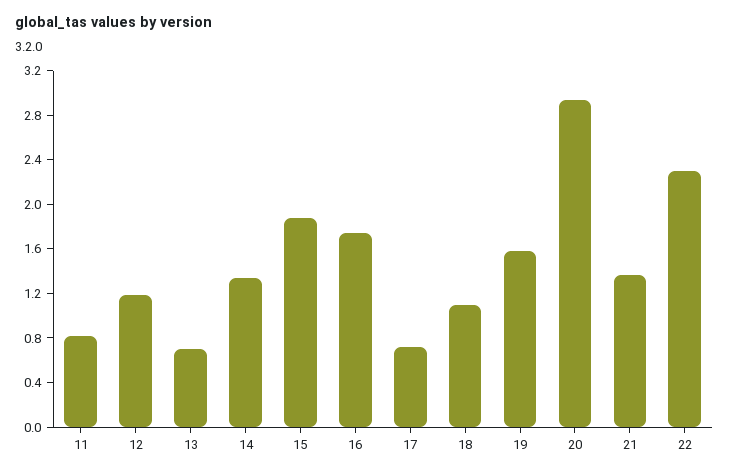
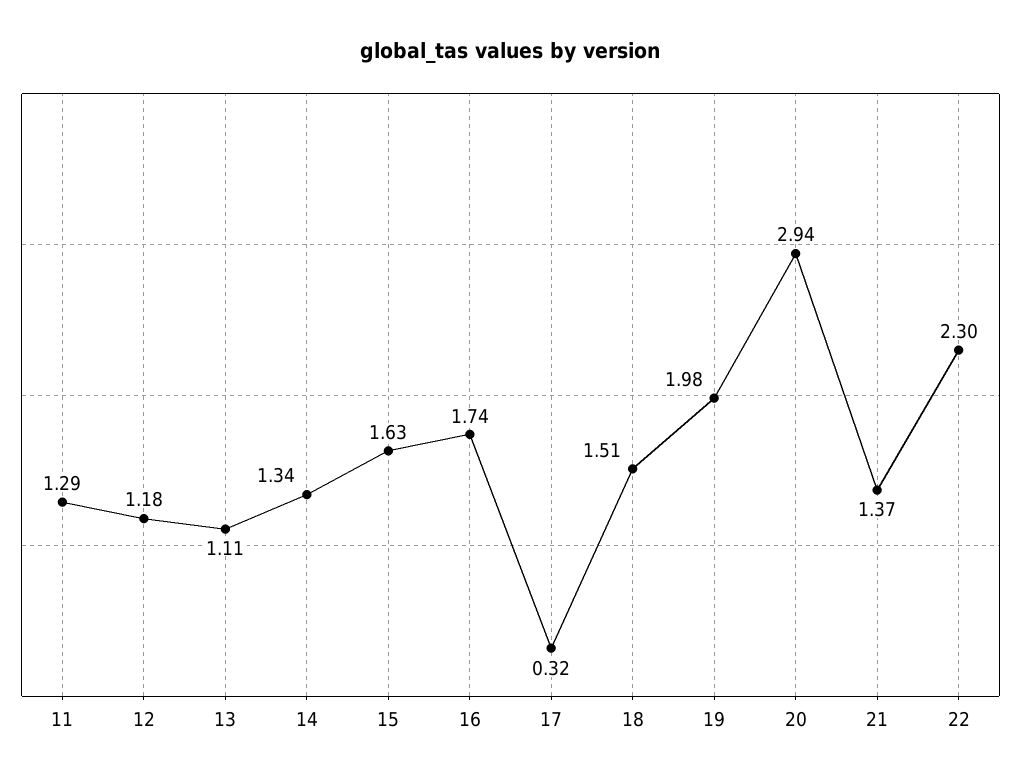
  {
-   "11": 0.8,
+   "11": 1.29,
    "12": 1.18,
-   "13": 0.7,
+   "13": 1.11,
    "14": 1.34,
-   "15": 1.9,
+   "15": 1.63,
    "16": 1.74,
-   "17": 0.7,
+   "17": 0.32,
-   "18": 1.1,
+   "18": 1.51,
-   "19": 1.6,
+   "19": 1.98,
    "20": 2.94,
    "21": 1.37,
    "22": 2.3
  }

